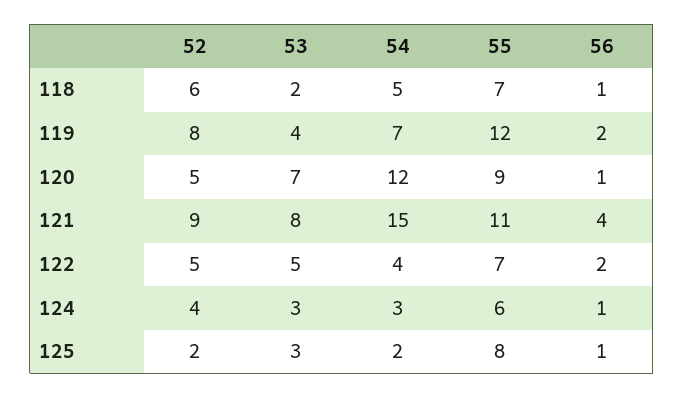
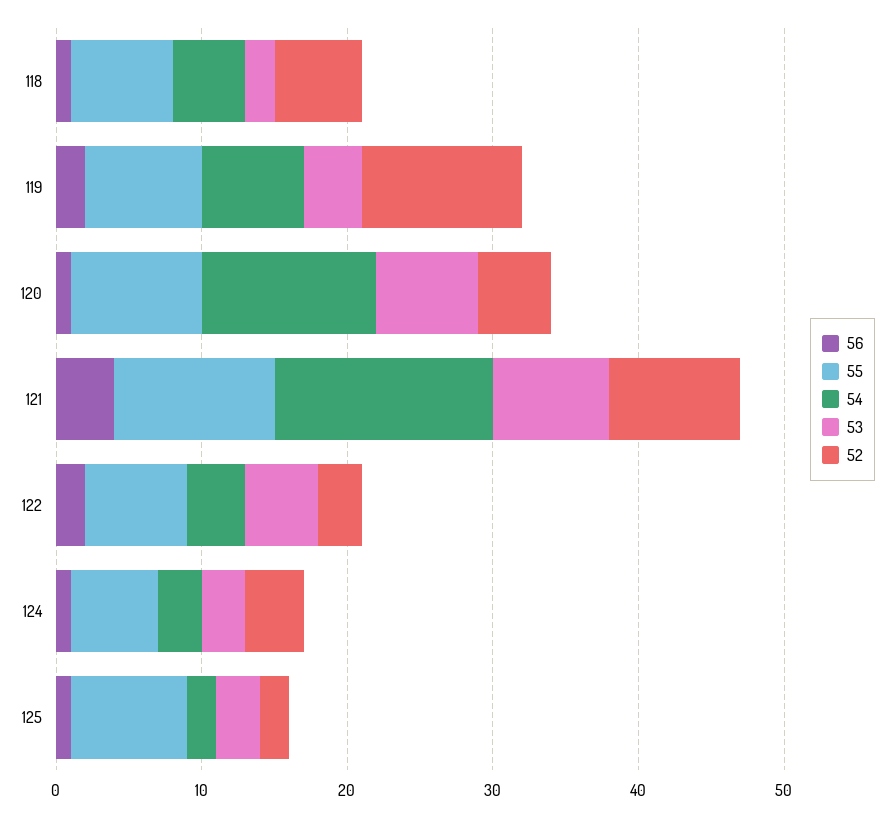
  {
    "52": {
      "118": 6,
-     "119": 8,
+     "119": 11,
      "120": 5,
      "121": 9,
-     "122": 5,
+     "122": 3,
      "124": 4,
      "125": 2
    },
    "53": {
      "118": 2,
      "119": 4,
      "120": 7,
      "121": 8,
      "122": 5,
      "124": 3,
      "125": 3
    },
    "54": {
      "118": 5,
      "119": 7,
      "120": 12,
      "121": 15,
      "122": 4,
      "124": 3,
      "125": 2
    },
    "55": {
      "118": 7,
-     "119": 12,
+     "119": 8,
      "120": 9,
      "121": 11,
      "122": 7,
      "124": 6,
      "125": 8
    },
    "56": {
      "118": 1,
      "119": 2,
      "120": 1,
      "121": 4,
      "122": 2,
      "124": 1,
      "125": 1
    }
  }

